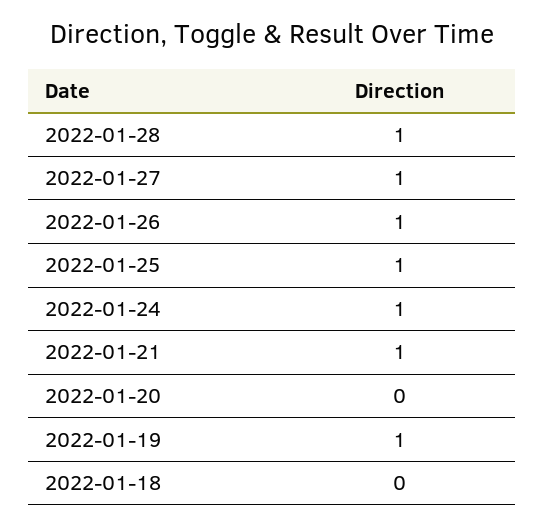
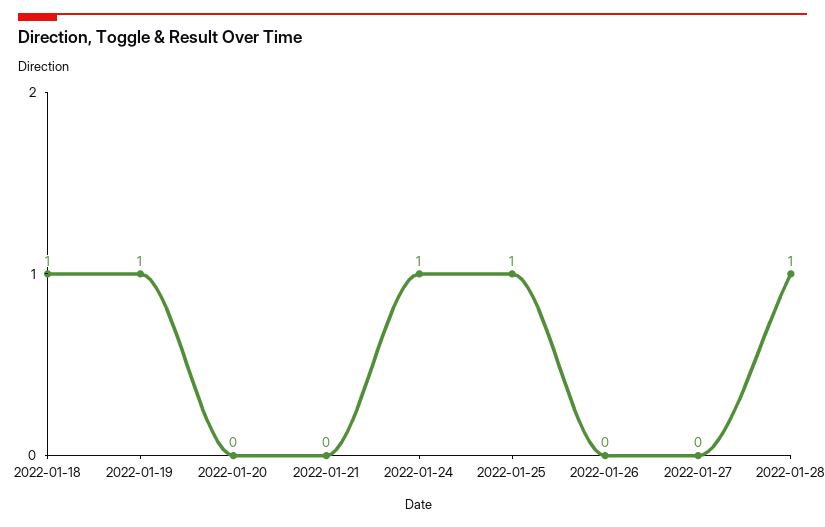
  {
    "2022-01-28": 1,
-   "2022-01-27": 1,
+   "2022-01-27": 0,
-   "2022-01-26": 1,
+   "2022-01-26": 0,
    "2022-01-25": 1,
    "2022-01-24": 1,
-   "2022-01-21": 1,
+   "2022-01-21": 0,
    "2022-01-20": 0,
    "2022-01-19": 1,
-   "2022-01-18": 0
+   "2022-01-18": 1
  }

